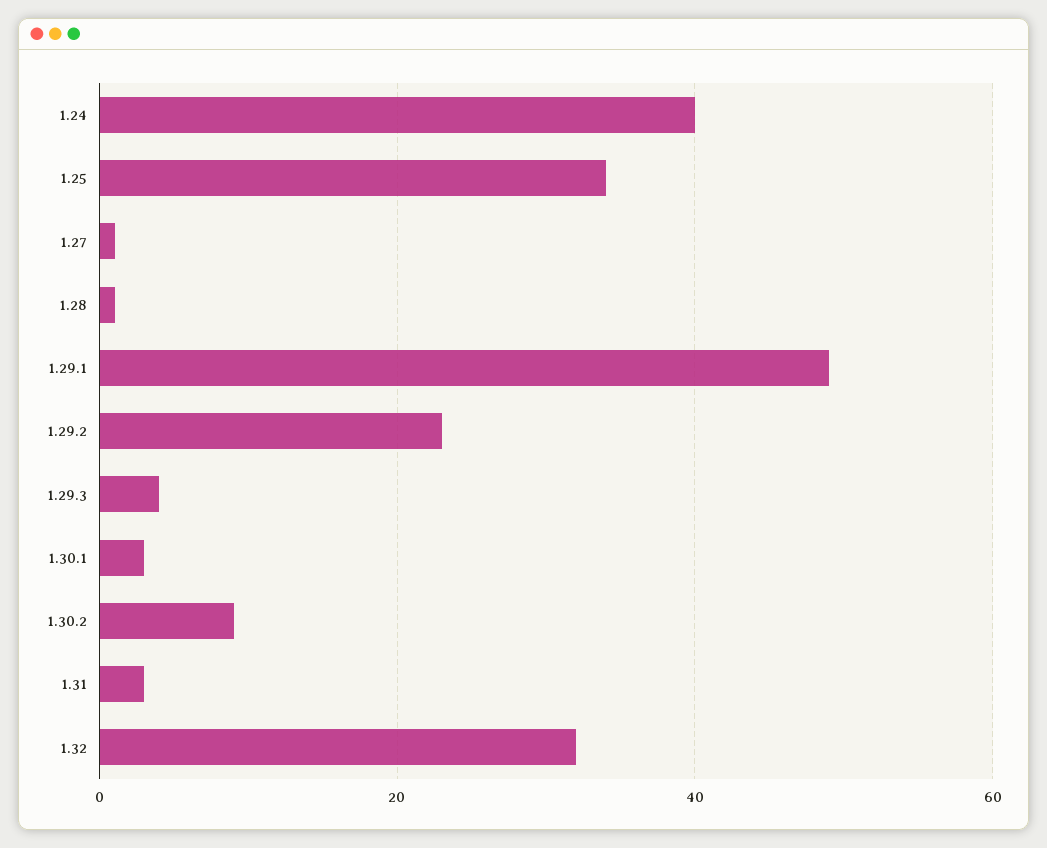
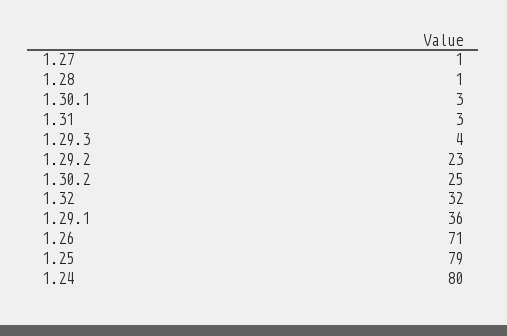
  {
-   "1.24": 40,
+   "1.24": 80,
-   "1.25": 35,
+   "1.25": 79,
    "1.27": 1,
    "1.28": 1,
-   "1.29.1": 50,
+   "1.29.1": 36,
    "1.29.2": 23,
    "1.29.3": 4,
    "1.30.1": 3,
-   "1.30.2": 10,
+   "1.30.2": 25,
    "1.31": 3,
-   "1.32": 32
+   "1.32": 32,
+   "1.26": 71
  }

